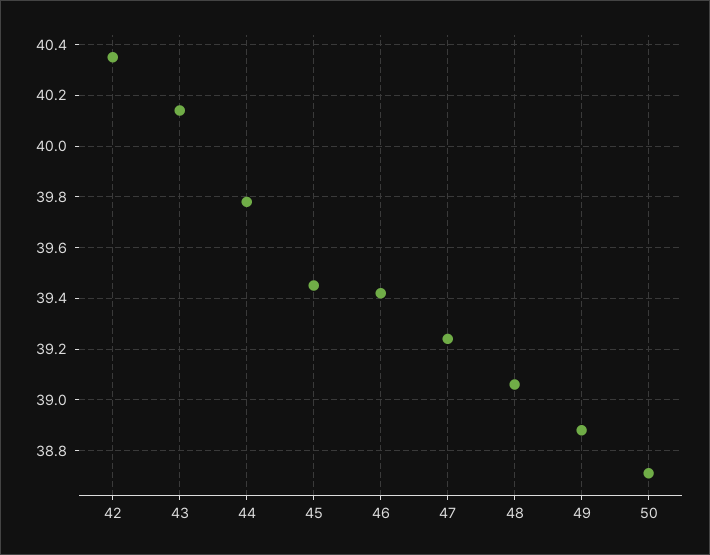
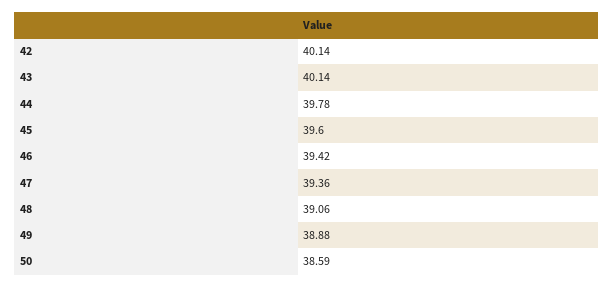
  {
-   "42": 40.35,
+   "42": 40.14,
    "43": 40.14,
    "44": 39.78,
-   "45": 39.45,
+   "45": 39.6,
    "46": 39.42,
-   "47": 39.25,
+   "47": 39.36,
    "48": 39.06,
    "49": 38.88,
-   "50": 38.7
+   "50": 38.59
  }

